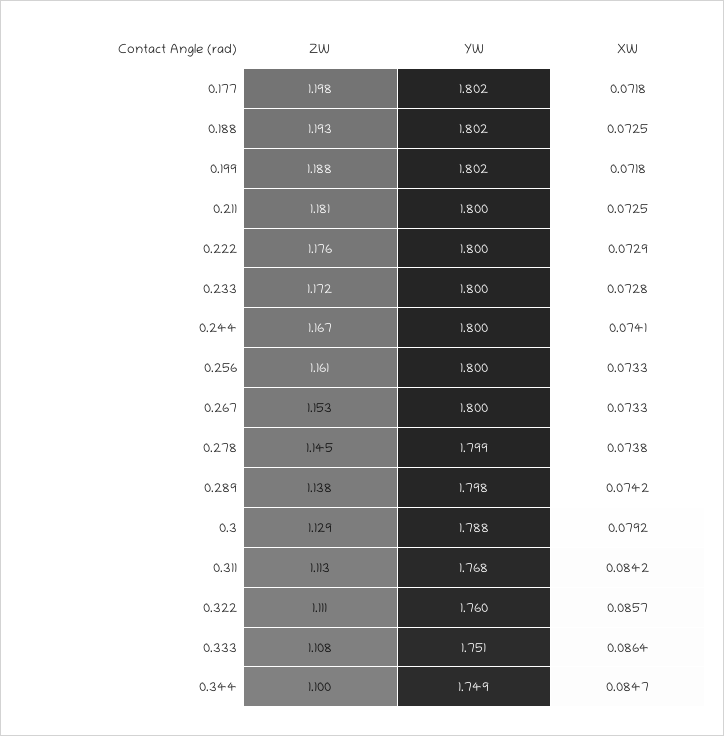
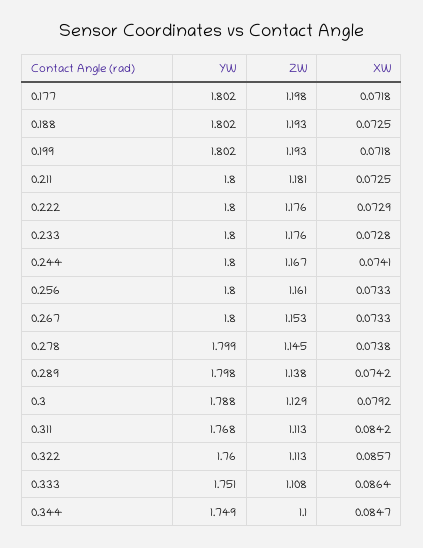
  {
    "ZW": {
      "0.177": 1.198,
      "0.188": 1.193,
-     "0.199": 1.188,
+     "0.199": 1.193,
      "0.211": 1.181,
      "0.222": 1.176,
-     "0.233": 1.172,
+     "0.233": 1.176,
      "0.244": 1.167,
      "0.256": 1.161,
      "0.267": 1.153,
      "0.278": 1.145,
      "0.289": 1.138,
      "0.3": 1.129,
      "0.311": 1.113,
-     "0.322": 1.111,
+     "0.322": 1.113,
      "0.333": 1.108,
      "0.344": 1.1
    },
    "YW": {
      "0.177": 1.802,
      "0.188": 1.802,
      "0.199": 1.802,
      "0.211": 1.8,
      "0.222": 1.8,
      "0.233": 1.8,
      "0.244": 1.8,
      "0.256": 1.8,
      "0.267": 1.8,
      "0.278": 1.799,
      "0.289": 1.798,
      "0.3": 1.788,
      "0.311": 1.768,
      "0.322": 1.76,
      "0.333": 1.751,
      "0.344": 1.749
    },
    "XW": {
      "0.177": 0.0718,
      "0.188": 0.0725,
      "0.199": 0.0718,
      "0.211": 0.0725,
      "0.222": 0.0729,
      "0.233": 0.0728,
      "0.244": 0.0741,
      "0.256": 0.0733,
      "0.267": 0.0733,
      "0.278": 0.0738,
      "0.289": 0.0742,
      "0.3": 0.0792,
      "0.311": 0.0842,
      "0.322": 0.0857,
      "0.333": 0.0864,
      "0.344": 0.0847
    }
  }

